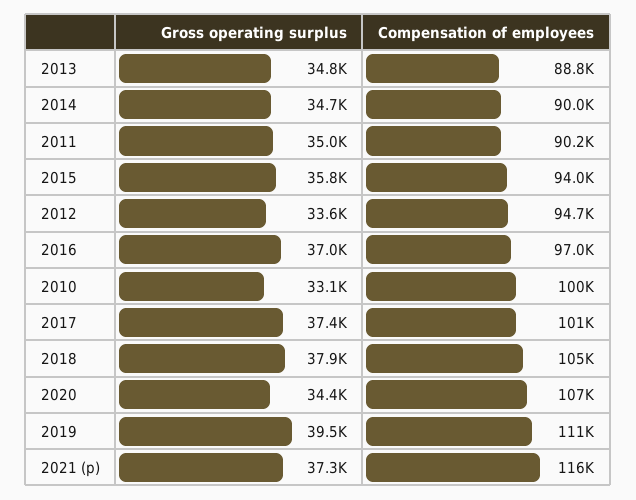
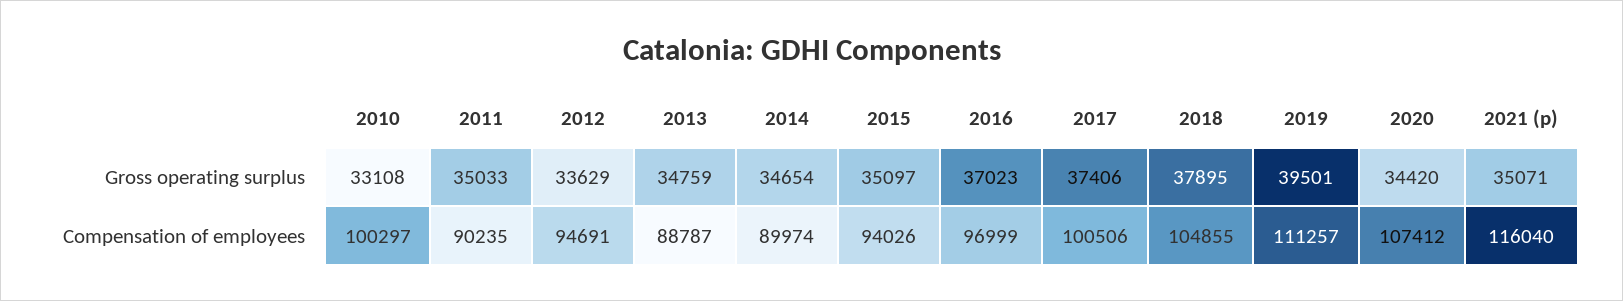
  {
    "Gross operating surplus": {
      "2013": 34759,
      "2014": 34654,
      "2011": 35033,
-     "2015": 35800,
+     "2015": 35097,
      "2012": 33629,
      "2016": 37023,
      "2010": 33108,
      "2017": 37406,
      "2018": 37895,
      "2020": 34420,
      "2019": 39501,
-     "2021 (p)": 37300
+     "2021 (p)": 35071
    },
    "Compensation of employees": {
      "2013": 88787,
      "2014": 89974,
      "2011": 90235,
      "2015": 94026,
      "2012": 94691,
      "2016": 96999,
      "2010": 100297,
      "2017": 100506,
      "2018": 104855,
      "2020": 107412,
      "2019": 111257,
      "2021 (p)": 116040
    }
  }

